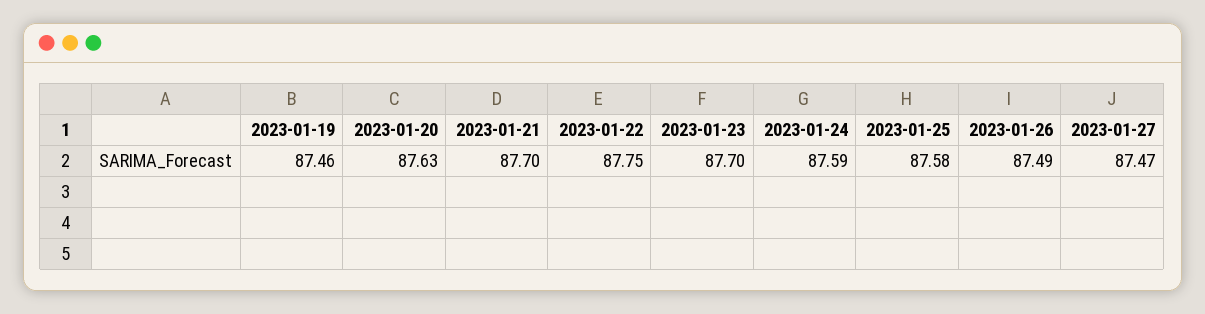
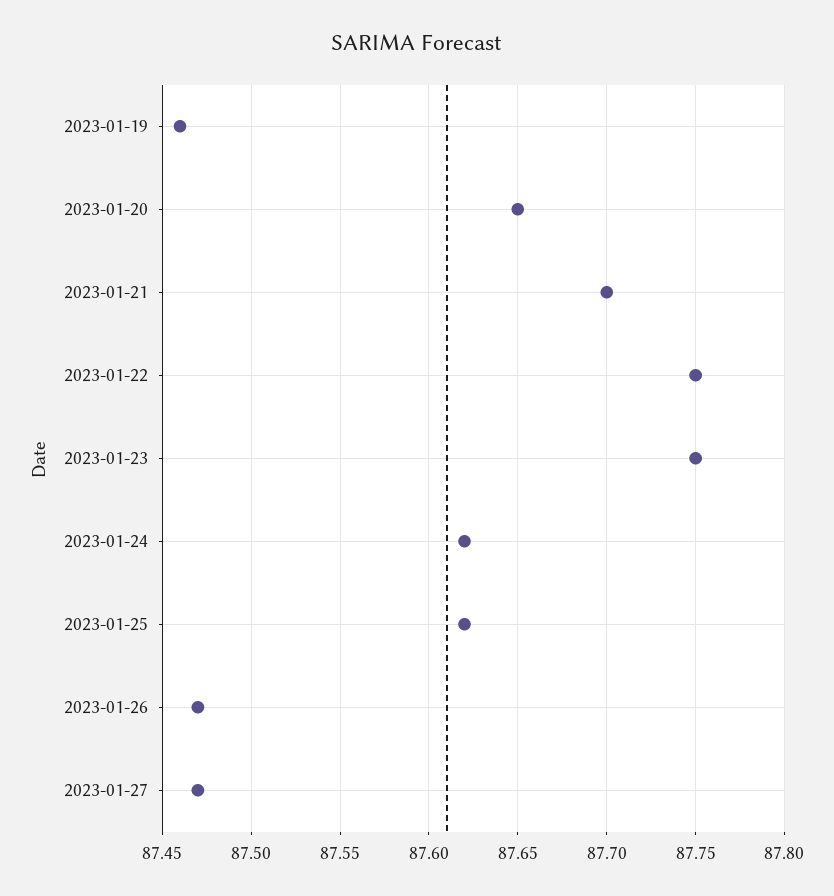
  {
    "2023-01-19": 87.46,
-   "2023-01-20": 87.63,
+   "2023-01-20": 87.65,
    "2023-01-21": 87.7,
    "2023-01-22": 87.75,
-   "2023-01-23": 87.7,
+   "2023-01-23": 87.75,
-   "2023-01-24": 87.59,
+   "2023-01-24": 87.62,
-   "2023-01-25": 87.58,
+   "2023-01-25": 87.62,
-   "2023-01-26": 87.49,
+   "2023-01-26": 87.47,
    "2023-01-27": 87.47
  }

